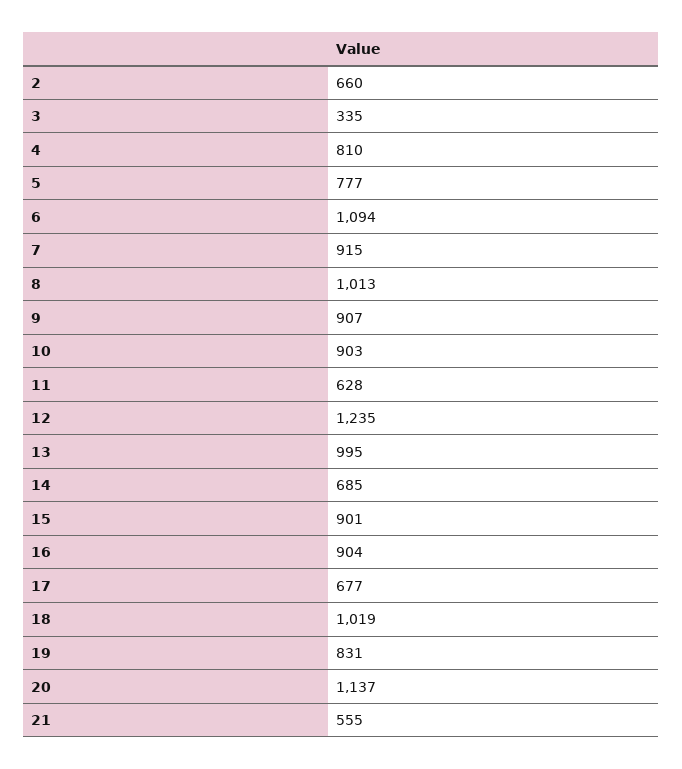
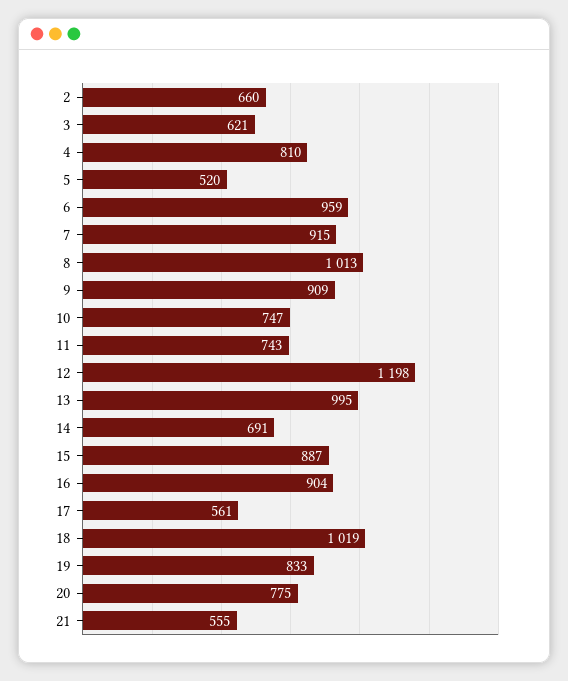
  {
    "2": 660,
-   "3": 335,
+   "3": 621,
    "4": 810,
-   "5": 777,
+   "5": 520,
-   "6": 1094,
+   "6": 959,
    "7": 915,
    "8": 1013,
-   "9": 907,
+   "9": 909,
-   "10": 903,
+   "10": 747,
-   "11": 628,
+   "11": 743,
-   "12": 1235,
+   "12": 1198,
    "13": 995,
-   "14": 685,
+   "14": 691,
-   "15": 901,
+   "15": 887,
    "16": 904,
-   "17": 677,
+   "17": 561,
    "18": 1019,
-   "19": 831,
+   "19": 833,
-   "20": 1137,
+   "20": 775,
    "21": 555
  }

